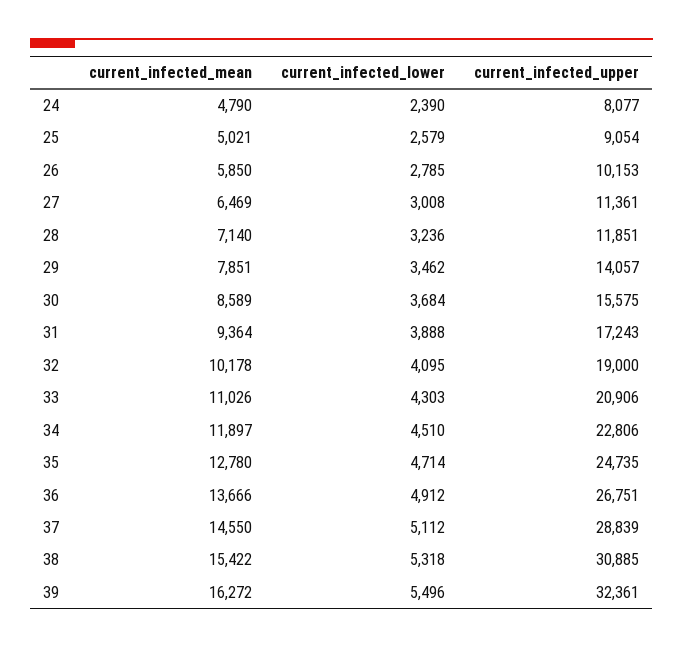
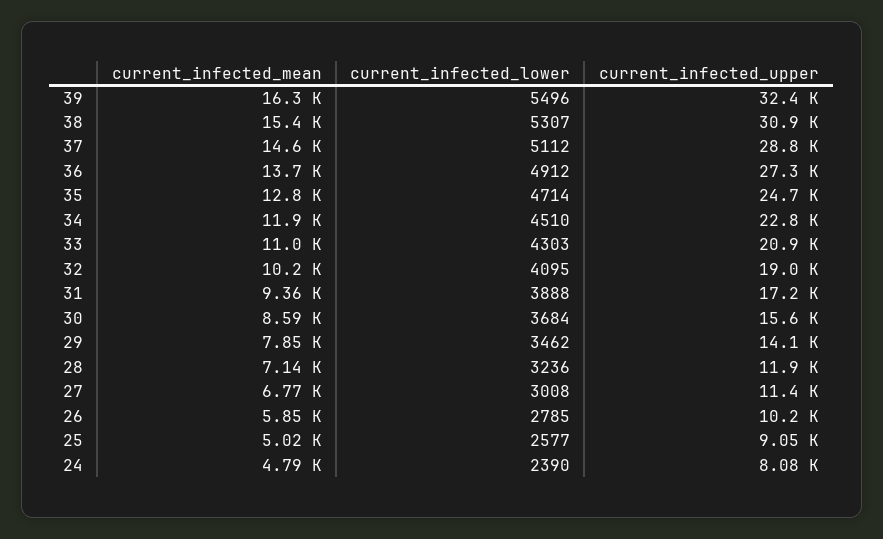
  {
    "current_infected_mean": {
      "24": 4790,
      "25": 5021,
      "26": 5850,
-     "27": 6469,
+     "27": 6770,
      "28": 7140,
      "29": 7851,
      "30": 8589,
      "31": 9364,
      "32": 10178,
      "33": 11026,
      "34": 11897,
      "35": 12780,
      "36": 13666,
      "37": 14550,
      "38": 15422,
      "39": 16272
    },
    "current_infected_lower": {
      "24": 2390,
-     "25": 2579,
+     "25": 2577,
      "26": 2785,
      "27": 3008,
      "28": 3236,
      "29": 3462,
      "30": 3684,
      "31": 3888,
      "32": 4095,
      "33": 4303,
      "34": 4510,
      "35": 4714,
      "36": 4912,
      "37": 5112,
-     "38": 5318,
+     "38": 5307,
      "39": 5496
    },
    "current_infected_upper": {
      "24": 8077,
      "25": 9054,
      "26": 10153,
      "27": 11361,
      "28": 11851,
      "29": 14057,
      "30": 15575,
      "31": 17243,
      "32": 19000,
      "33": 20906,
      "34": 22806,
      "35": 24735,
-     "36": 26751,
+     "36": 27300,
      "37": 28839,
      "38": 30885,
      "39": 32361
    }
  }

